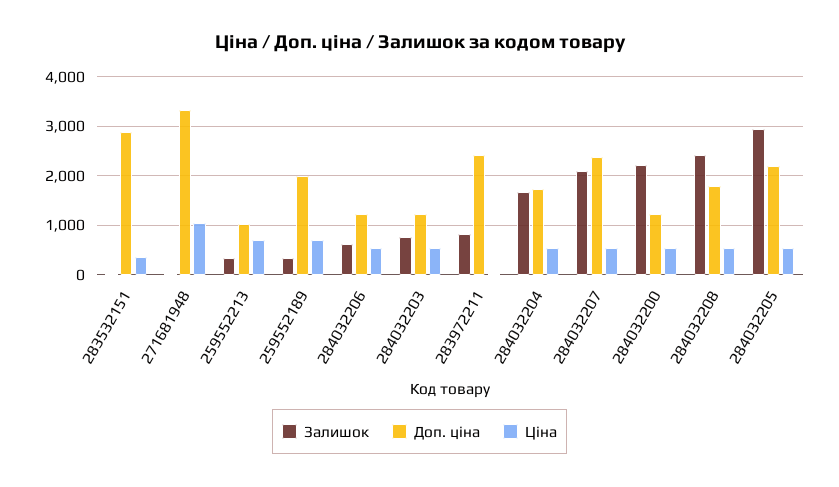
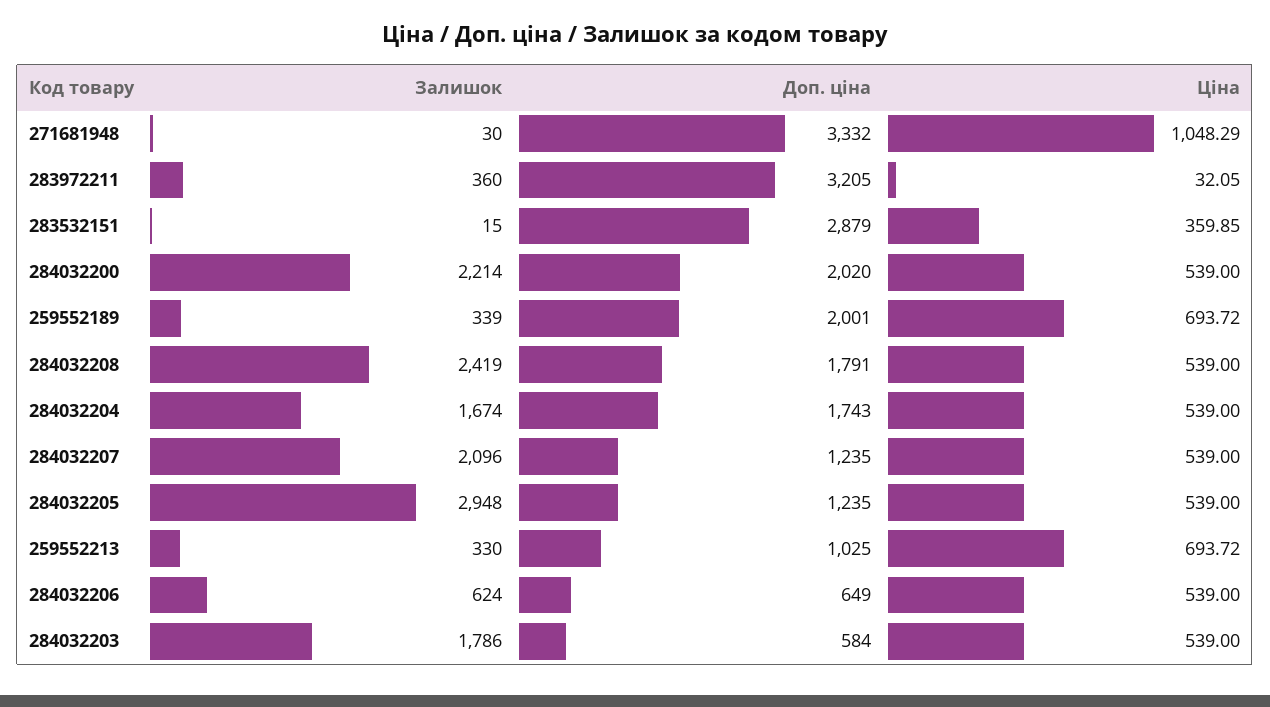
  {
    "Залишок": {
      "283532151": 15,
      "271681948": 30,
      "259552213": 330,
      "259552189": 339,
      "284032206": 624,
-     "284032203": 800,
+     "284032203": 1786,
-     "283972211": 800,
+     "283972211": 360,
      "284032204": 1674,
      "284032207": 2096,
      "284032200": 2214,
      "284032208": 2419,
      "284032205": 2948
    },
    "Доп. ціна": {
      "283532151": 2879,
      "271681948": 3332,
      "259552213": 1025,
      "259552189": 2001,
-     "284032206": 1200,
+     "284032206": 649,
-     "284032203": 1200,
+     "284032203": 584,
-     "283972211": 2400,
+     "283972211": 3205,
      "284032204": 1743,
-     "284032207": 2400,
+     "284032207": 1235,
-     "284032200": 1200,
+     "284032200": 2020,
      "284032208": 1791,
-     "284032205": 2200
+     "284032205": 1235
    },
    "Ціна": {
      "283532151": 359.85,
      "271681948": 1048.29,
      "259552213": 693.72,
      "259552189": 693.72,
      "284032206": 539,
      "284032203": 539,
      "283972211": 32.05,
      "284032204": 539,
      "284032207": 539,
      "284032200": 539,
      "284032208": 539,
      "284032205": 539
    }
  }

